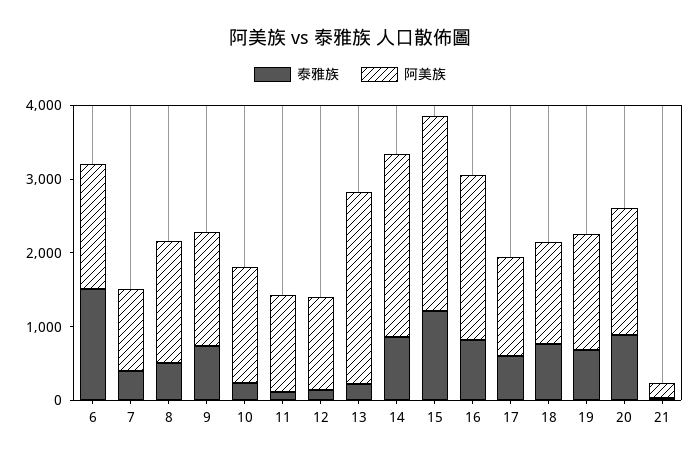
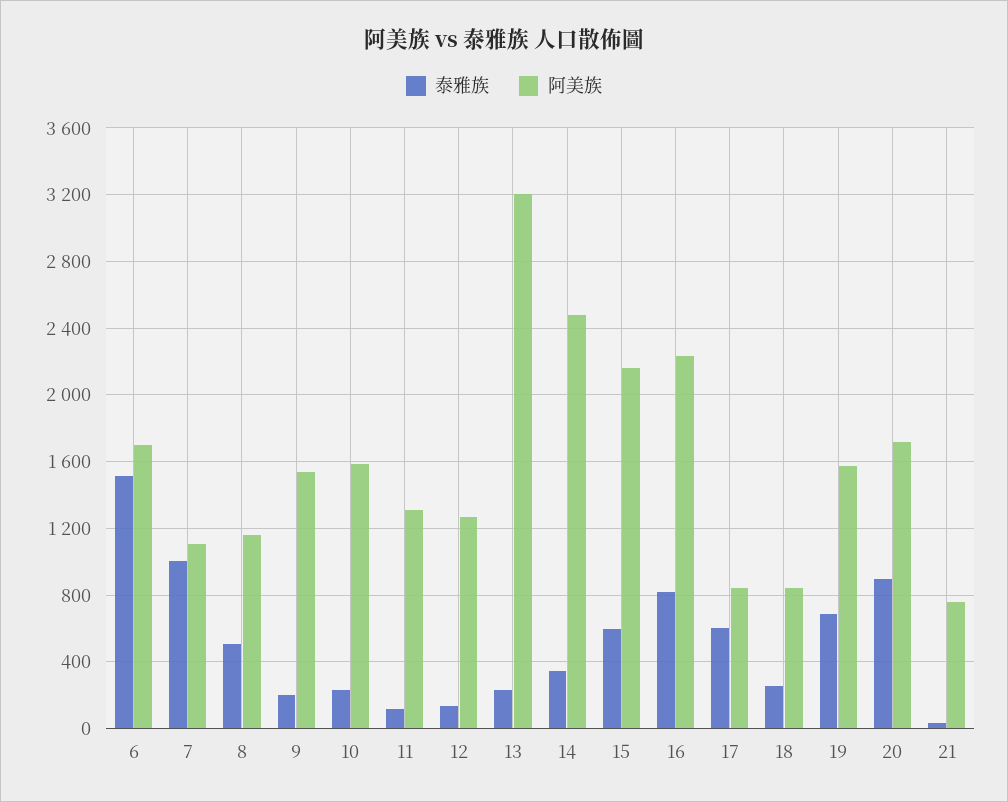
  {
    "泰雅族": {
      "6": 1500,
-     "7": 400,
+     "7": 1000,
      "8": 500,
-     "9": 800,
+     "9": 200,
      "10": 250,
      "11": 100,
      "12": 150,
      "13": 250,
-     "14": 800,
+     "14": 350,
-     "15": 1200,
+     "15": 600,
      "16": 800,
      "17": 600,
-     "18": 800,
+     "18": 250,
      "19": 700,
      "20": 900,
      "21": 50
    },
    "阿美族": {
      "6": 1700,
      "7": 1100,
-     "8": 1600,
+     "8": 1150,
      "9": 1550,
      "10": 1600,
      "11": 1300,
      "12": 1250,
-     "13": 2600,
+     "13": 3200,
      "14": 2500,
-     "15": 2600,
+     "15": 2150,
      "16": 2250,
-     "17": 1400,
+     "17": 850,
-     "18": 1400,
+     "18": 850,
      "19": 1600,
      "20": 1700,
-     "21": 200
+     "21": 750
    }
  }

